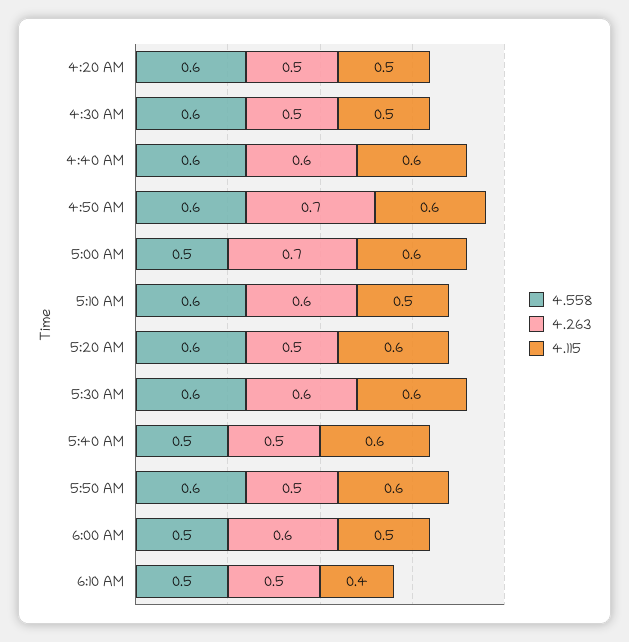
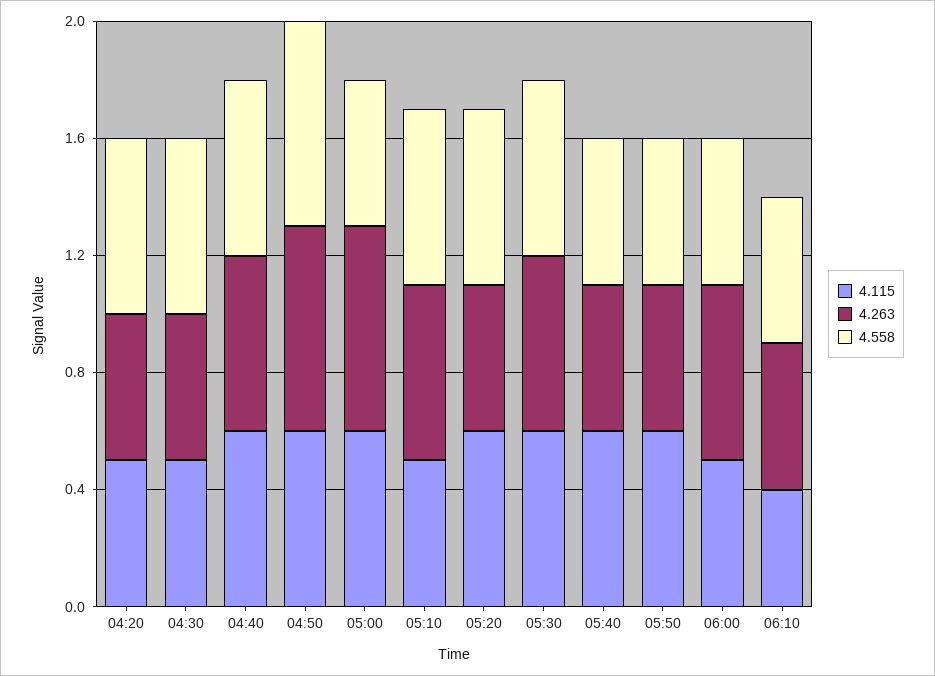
  {
    "4.558": {
      "4:20 AM": 0.6,
      "4:30 AM": 0.6,
      "4:40 AM": 0.6,
-     "4:50 AM": 0.6,
+     "4:50 AM": 0.7,
      "5:00 AM": 0.5,
      "5:10 AM": 0.6,
      "5:20 AM": 0.6,
      "5:30 AM": 0.6,
      "5:40 AM": 0.5,
-     "5:50 AM": 0.6,
+     "5:50 AM": 0.5,
      "6:00 AM": 0.5,
      "6:10 AM": 0.5
    },
    "4.263": {
      "4:20 AM": 0.5,
      "4:30 AM": 0.5,
      "4:40 AM": 0.6,
      "4:50 AM": 0.7,
      "5:00 AM": 0.7,
      "5:10 AM": 0.6,
      "5:20 AM": 0.5,
      "5:30 AM": 0.6,
      "5:40 AM": 0.5,
      "5:50 AM": 0.5,
      "6:00 AM": 0.6,
      "6:10 AM": 0.5
    },
    "4.115": {
      "4:20 AM": 0.5,
      "4:30 AM": 0.5,
      "4:40 AM": 0.6,
      "4:50 AM": 0.6,
      "5:00 AM": 0.6,
      "5:10 AM": 0.5,
      "5:20 AM": 0.6,
      "5:30 AM": 0.6,
      "5:40 AM": 0.6,
      "5:50 AM": 0.6,
      "6:00 AM": 0.5,
      "6:10 AM": 0.4
    }
  }

